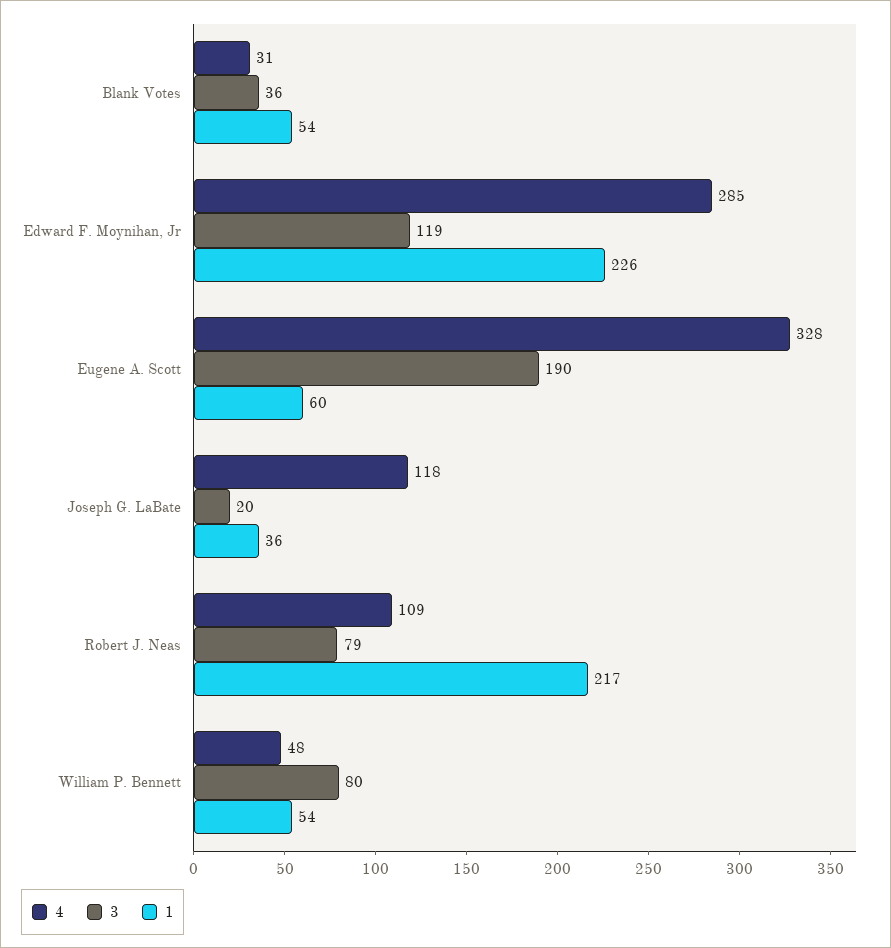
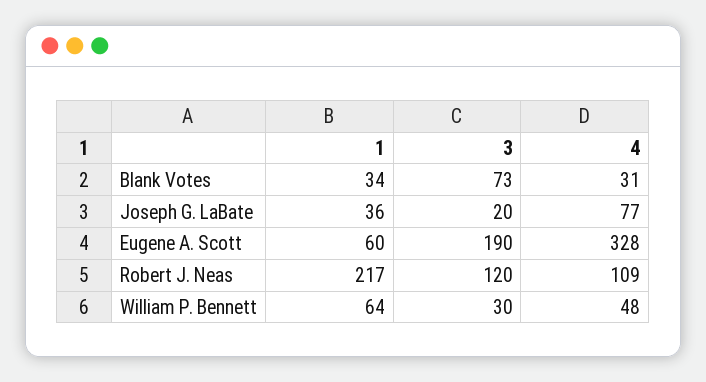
  {
    "4": {
      "Blank Votes": 31,
-     "Edward F. Moynihan, Jr": 285,
      "Eugene A. Scott": 328,
-     "Joseph G. LaBate": 118,
+     "Joseph G. LaBate": 77,
      "Robert J. Neas": 109,
      "William P. Bennett": 48
    },
    "3": {
-     "Blank Votes": 36,
+     "Blank Votes": 73,
-     "Edward F. Moynihan, Jr": 119,
      "Eugene A. Scott": 190,
      "Joseph G. LaBate": 20,
-     "Robert J. Neas": 79,
+     "Robert J. Neas": 120,
-     "William P. Bennett": 80
+     "William P. Bennett": 30
    },
    "1": {
-     "Blank Votes": 54,
+     "Blank Votes": 34,
-     "Edward F. Moynihan, Jr": 226,
      "Eugene A. Scott": 60,
      "Joseph G. LaBate": 36,
      "Robert J. Neas": 217,
-     "William P. Bennett": 54
+     "William P. Bennett": 64
    }
  }

